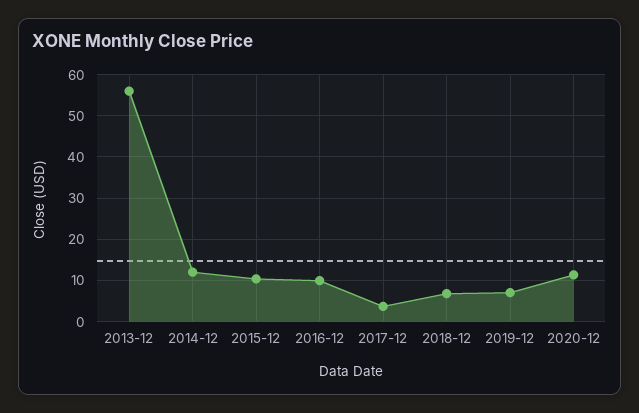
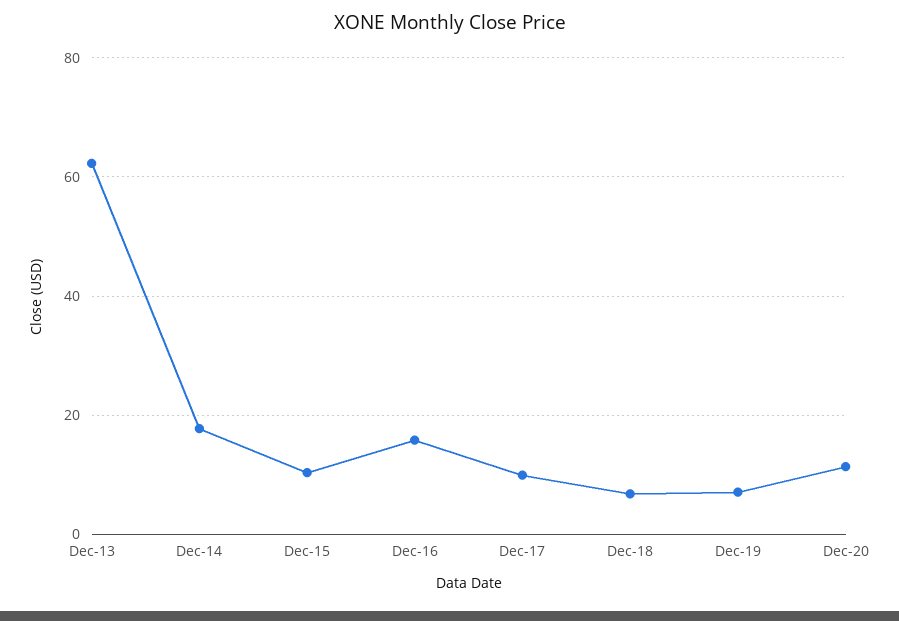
  {
-   "2013-12": 56,
+   "2013-12": 62,
-   "2014-12": 12,
+   "2014-12": 18,
    "2015-12": 10,
-   "2016-12": 10,
+   "2016-12": 16,
-   "2017-12": 4,
+   "2017-12": 10,
    "2018-12": 6,
    "2019-12": 8,
    "2020-12": 12
  }

